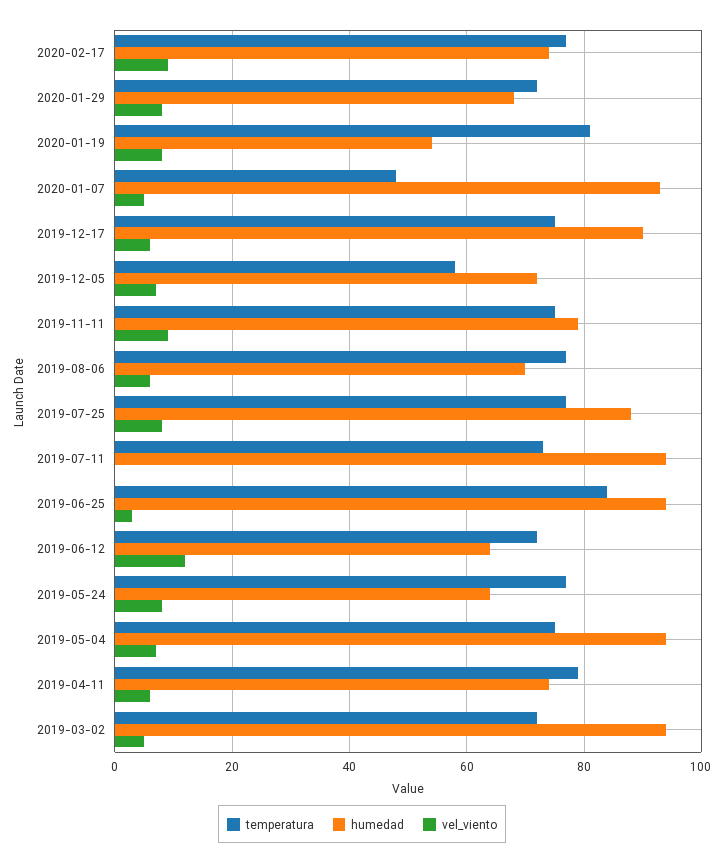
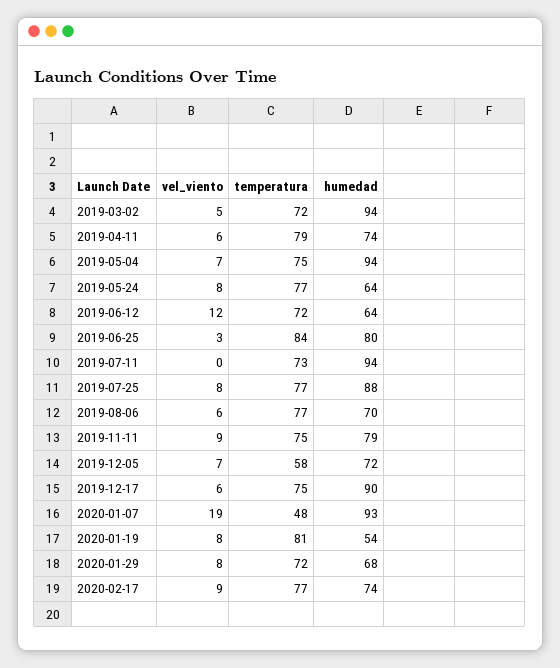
  {
    "temperatura": {
      "2020-02-17": 77,
      "2020-01-29": 72,
      "2020-01-19": 81,
      "2020-01-07": 48,
      "2019-12-17": 75,
      "2019-12-05": 58,
      "2019-11-11": 75,
      "2019-08-06": 77,
      "2019-07-25": 77,
      "2019-07-11": 73,
      "2019-06-25": 84,
      "2019-06-12": 72,
      "2019-05-24": 77,
      "2019-05-04": 75,
      "2019-04-11": 79,
      "2019-03-02": 72
    },
    "humedad": {
      "2020-02-17": 74,
      "2020-01-29": 68,
      "2020-01-19": 54,
      "2020-01-07": 93,
      "2019-12-17": 90,
      "2019-12-05": 72,
      "2019-11-11": 79,
      "2019-08-06": 70,
      "2019-07-25": 88,
      "2019-07-11": 94,
-     "2019-06-25": 95,
+     "2019-06-25": 80,
      "2019-06-12": 64,
      "2019-05-24": 64,
      "2019-05-04": 94,
      "2019-04-11": 74,
      "2019-03-02": 94
    },
    "vel_viento": {
      "2020-02-17": 9,
      "2020-01-29": 8,
      "2020-01-19": 8,
-     "2020-01-07": 5,
+     "2020-01-07": 19,
      "2019-12-17": 6,
      "2019-12-05": 7,
      "2019-11-11": 9,
      "2019-08-06": 6,
      "2019-07-25": 8,
      "2019-07-11": 0,
      "2019-06-25": 3,
      "2019-06-12": 12,
      "2019-05-24": 8,
      "2019-05-04": 7,
      "2019-04-11": 6,
      "2019-03-02": 5
    }
  }

